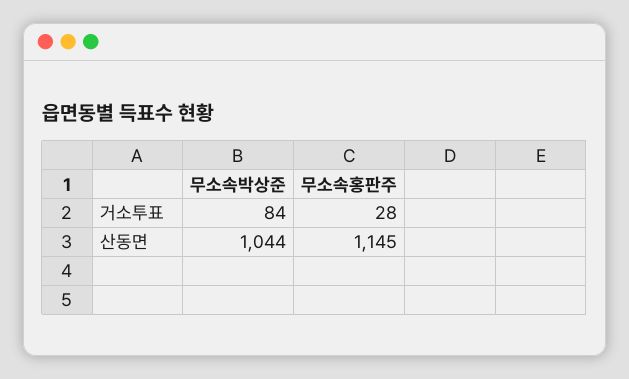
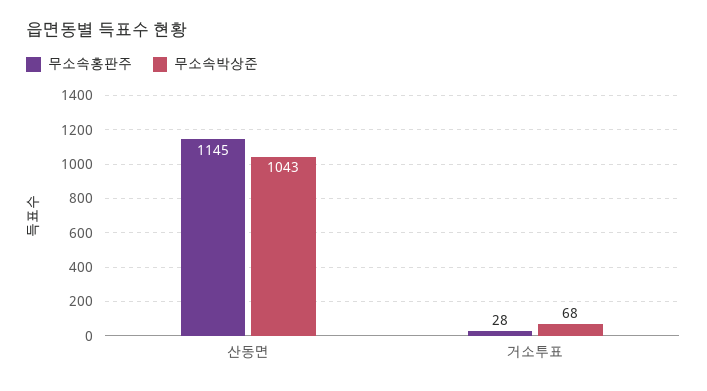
  {
    "무소속박상준": {
-     "거소투표": 84,
+     "거소투표": 68,
-     "산동면": 1044
+     "산동면": 1043
    },
    "무소속홍판주": {
      "거소투표": 28,
      "산동면": 1145
    }
  }

